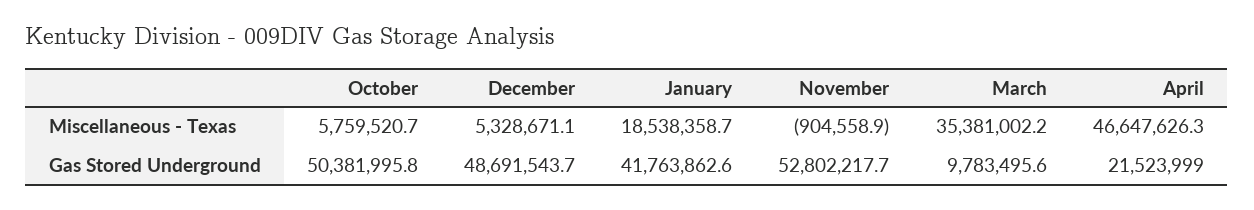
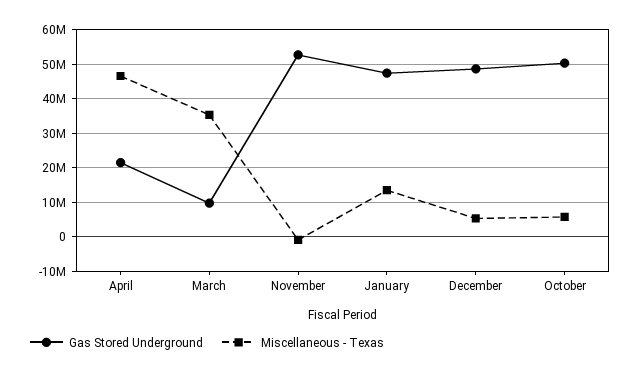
  {
    "Miscellaneous - Texas": {
      "October": 5759520.7,
      "December": 5328671.1,
-     "January": 18538358.7,
+     "January": 14000000,
      "November": -904558.9,
      "March": 35381002.2,
      "April": 46647626.3
    },
    "Gas Stored Underground": {
      "October": 50381995.8,
      "December": 48691543.7,
-     "January": 41763862.6,
+     "January": 48000000,
      "November": 52802217.7,
      "March": 9783495.6,
      "April": 21523999
    }
  }

